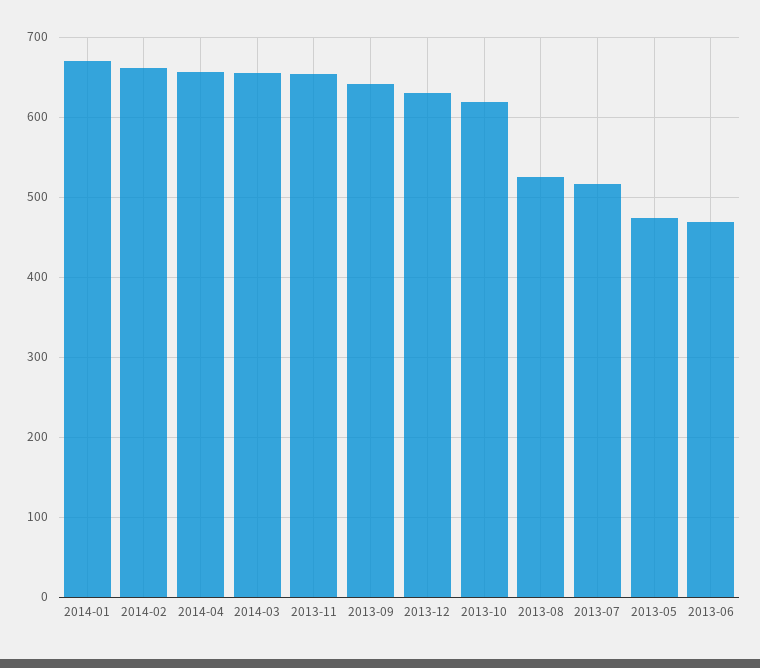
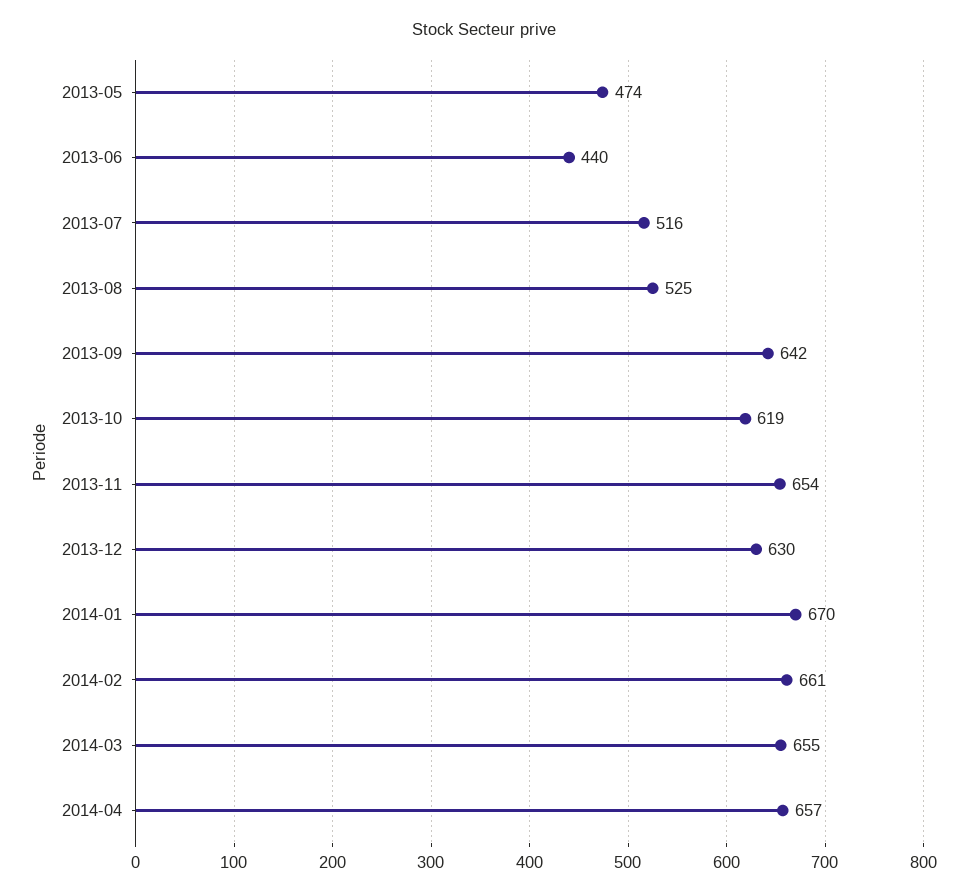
  {
    "2014-01": 670,
    "2014-02": 661,
    "2014-04": 657,
    "2014-03": 655,
    "2013-11": 654,
    "2013-09": 642,
    "2013-12": 630,
    "2013-10": 619,
    "2013-08": 525,
    "2013-07": 516,
    "2013-05": 474,
-   "2013-06": 470
+   "2013-06": 440
  }

